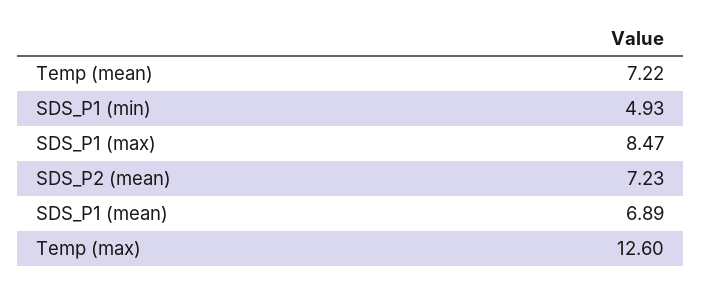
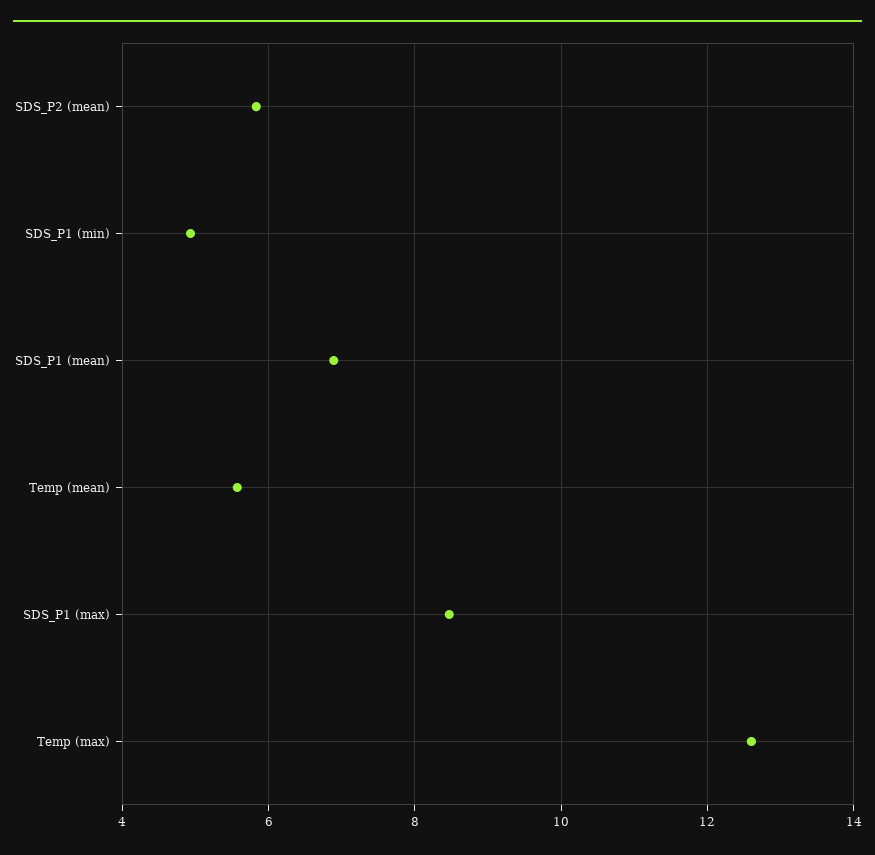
  {
-   "Temp (mean)": 7.22,
+   "Temp (mean)": 5.6,
    "SDS_P1 (min)": 4.93,
    "SDS_P1 (max)": 8.47,
-   "SDS_P2 (mean)": 7.23,
+   "SDS_P2 (mean)": 5.8,
    "SDS_P1 (mean)": 6.89,
    "Temp (max)": 12.6
  }

